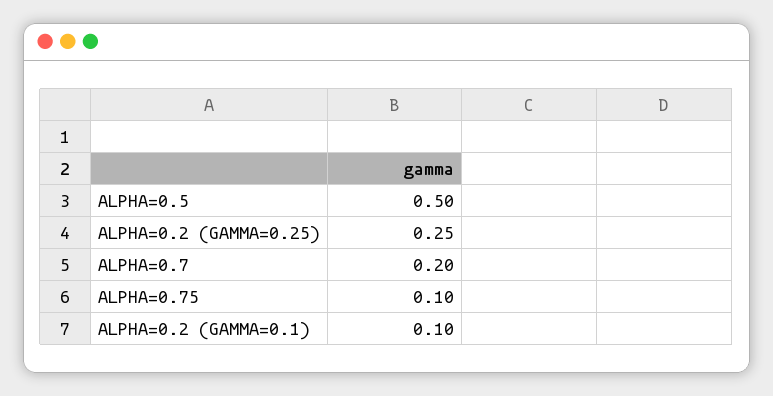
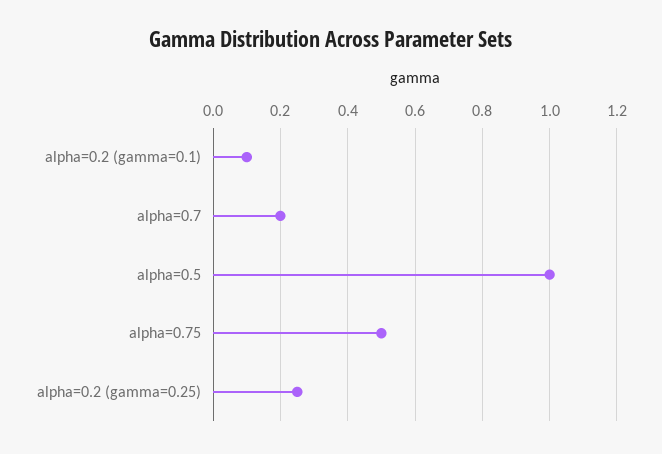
  {
-   "ALPHA=0.5": 0.5,
+   "ALPHA=0.5": 1,
    "ALPHA=0.2 (GAMMA=0.25)": 0.25,
    "ALPHA=0.7": 0.2,
-   "ALPHA=0.75": 0.1,
+   "ALPHA=0.75": 0.5,
    "ALPHA=0.2 (GAMMA=0.1)": 0.1
  }

